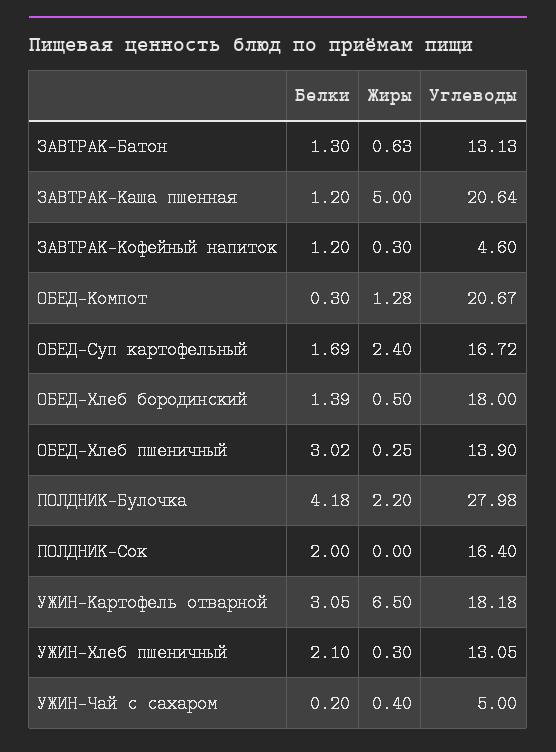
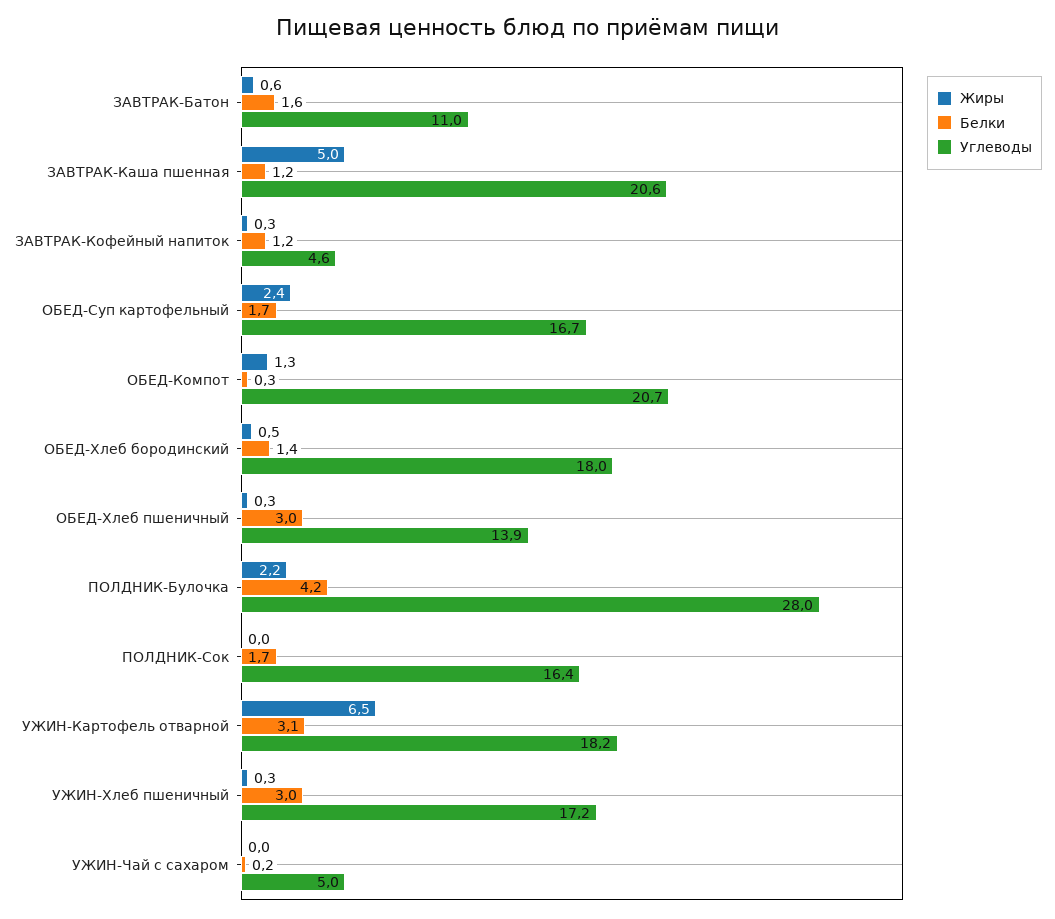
  {
    "Белки": {
-     "ЗАВТРАК-Батон": 1.3,
+     "ЗАВТРАК-Батон": 1.6,
      "ЗАВТРАК-Каша пшенная": 1.2,
      "ЗАВТРАК-Кофейный напиток": 1.2,
      "ОБЕД-Компот": 0.3,
      "ОБЕД-Суп картофельный": 1.69,
      "ОБЕД-Хлеб бородинский": 1.39,
      "ОБЕД-Хлеб пшеничный": 3.02,
      "ПОЛДНИК-Булочка": 4.18,
-     "ПОЛДНИК-Сок": 2,
+     "ПОЛДНИК-Сок": 1.7,
      "УЖИН-Картофель отварной": 3.05,
-     "УЖИН-Хлеб пшеничный": 2.1,
+     "УЖИН-Хлеб пшеничный": 3,
      "УЖИН-Чай с сахаром": 0.2
    },
    "Жиры": {
      "ЗАВТРАК-Батон": 0.63,
      "ЗАВТРАК-Каша пшенная": 5,
      "ЗАВТРАК-Кофейный напиток": 0.3,
      "ОБЕД-Компот": 1.28,
      "ОБЕД-Суп картофельный": 2.4,
      "ОБЕД-Хлеб бородинский": 0.5,
      "ОБЕД-Хлеб пшеничный": 0.25,
      "ПОЛДНИК-Булочка": 2.2,
      "ПОЛДНИК-Сок": 0,
      "УЖИН-Картофель отварной": 6.5,
      "УЖИН-Хлеб пшеничный": 0.3,
-     "УЖИН-Чай с сахаром": 0.4
+     "УЖИН-Чай с сахаром": 0
    },
    "Углеводы": {
-     "ЗАВТРАК-Батон": 13.13,
+     "ЗАВТРАК-Батон": 11,
      "ЗАВТРАК-Каша пшенная": 20.64,
      "ЗАВТРАК-Кофейный напиток": 4.6,
      "ОБЕД-Компот": 20.67,
      "ОБЕД-Суп картофельный": 16.72,
      "ОБЕД-Хлеб бородинский": 18,
      "ОБЕД-Хлеб пшеничный": 13.9,
      "ПОЛДНИК-Булочка": 27.98,
      "ПОЛДНИК-Сок": 16.4,
      "УЖИН-Картофель отварной": 18.18,
-     "УЖИН-Хлеб пшеничный": 13.05,
+     "УЖИН-Хлеб пшеничный": 17.2,
      "УЖИН-Чай с сахаром": 5
    }
  }

